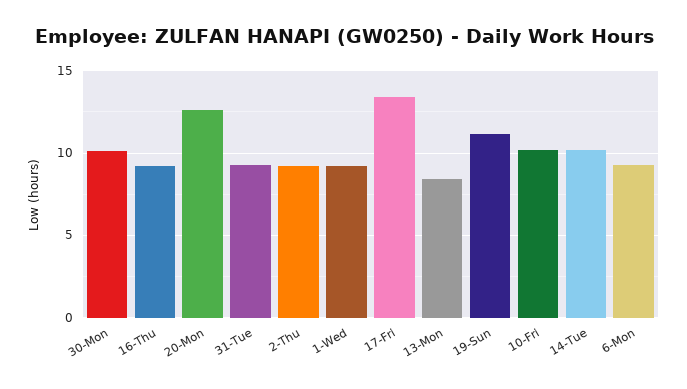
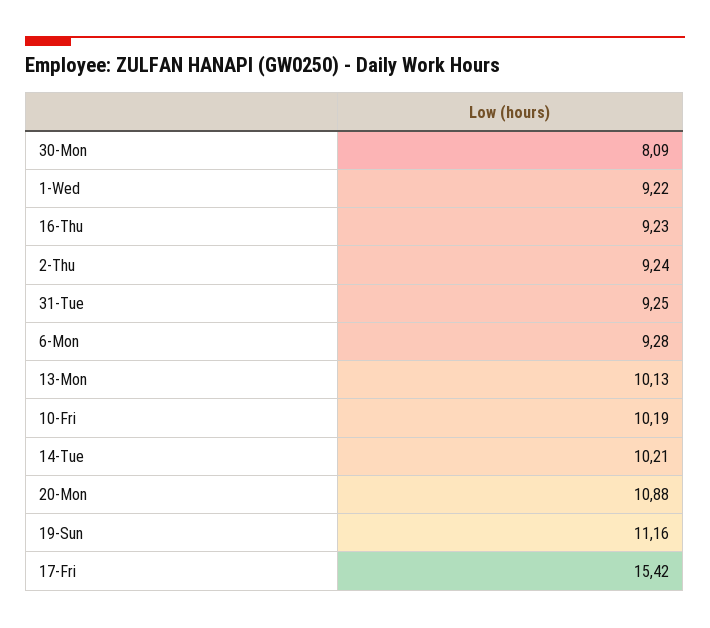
  {
-   "30-Mon": 10,
+   "30-Mon": 8.09,
    "16-Thu": 9.23,
-   "20-Mon": 12.5,
+   "20-Mon": 10.88,
    "31-Tue": 9.25,
    "2-Thu": 9.24,
    "1-Wed": 9.22,
-   "17-Fri": 13.5,
+   "17-Fri": 15.42,
-   "13-Mon": 8.5,
+   "13-Mon": 10.13,
    "19-Sun": 11.16,
    "10-Fri": 10.19,
    "14-Tue": 10.21,
    "6-Mon": 9.28
  }

